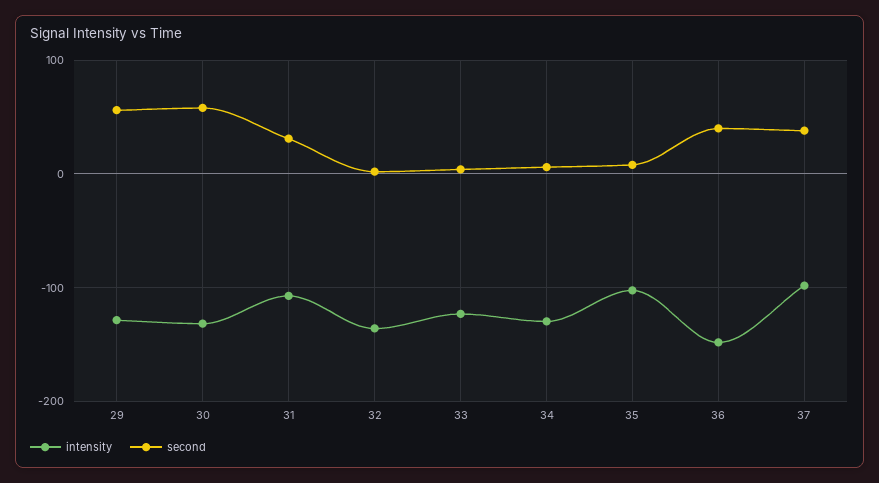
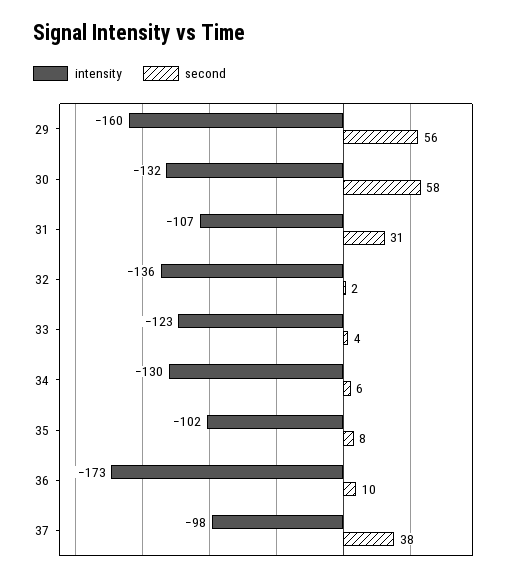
  {
    "intensity": {
-     "29": -130,
+     "29": -160,
      "30": -132,
      "31": -107,
      "32": -136,
      "33": -123,
      "34": -130,
      "35": -102,
-     "36": -150,
+     "36": -173,
      "37": -98
    },
    "second": {
      "29": 56,
      "30": 58,
      "31": 31,
      "32": 2,
      "33": 4,
      "34": 6,
      "35": 8,
-     "36": 40,
+     "36": 10,
      "37": 38
    }
  }

